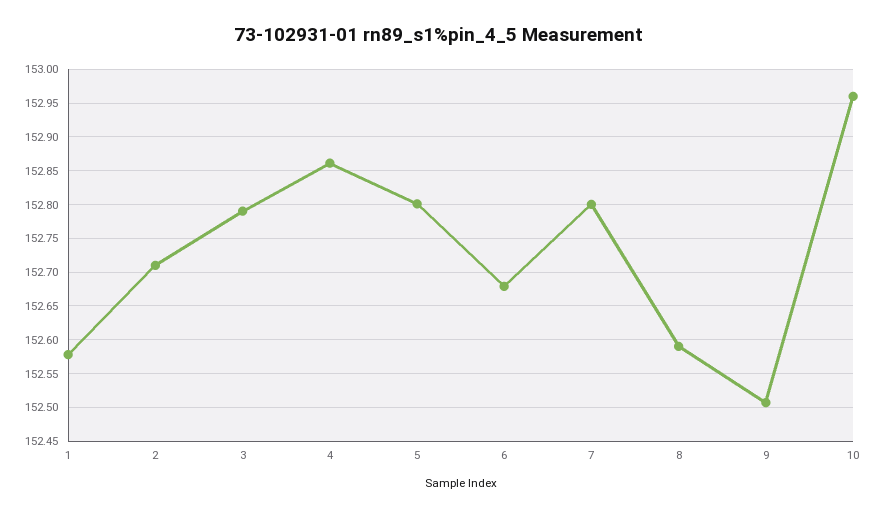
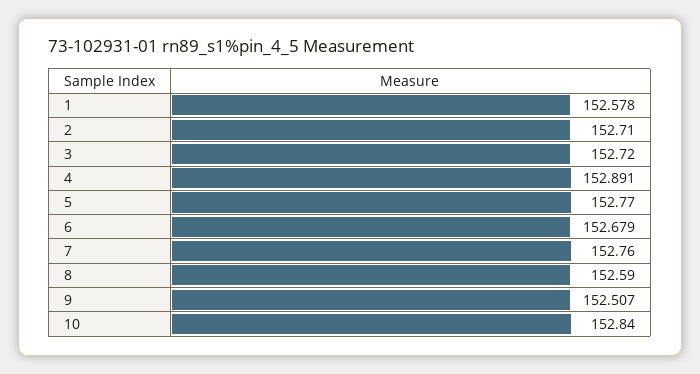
  {
    "1": 152.578,
    "2": 152.71,
-   "3": 152.79,
+   "3": 152.72,
-   "4": 152.86,
+   "4": 152.891,
-   "5": 152.8,
+   "5": 152.77,
    "6": 152.679,
-   "7": 152.8,
+   "7": 152.76,
    "8": 152.59,
    "9": 152.507,
-   "10": 152.96
+   "10": 152.84
  }

